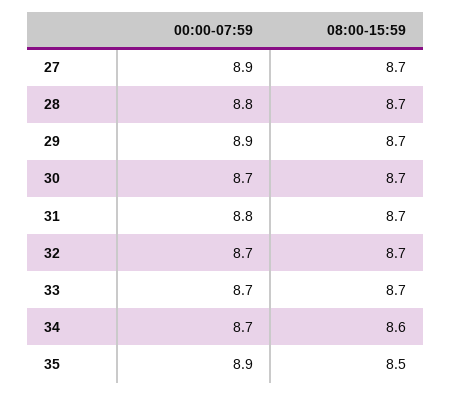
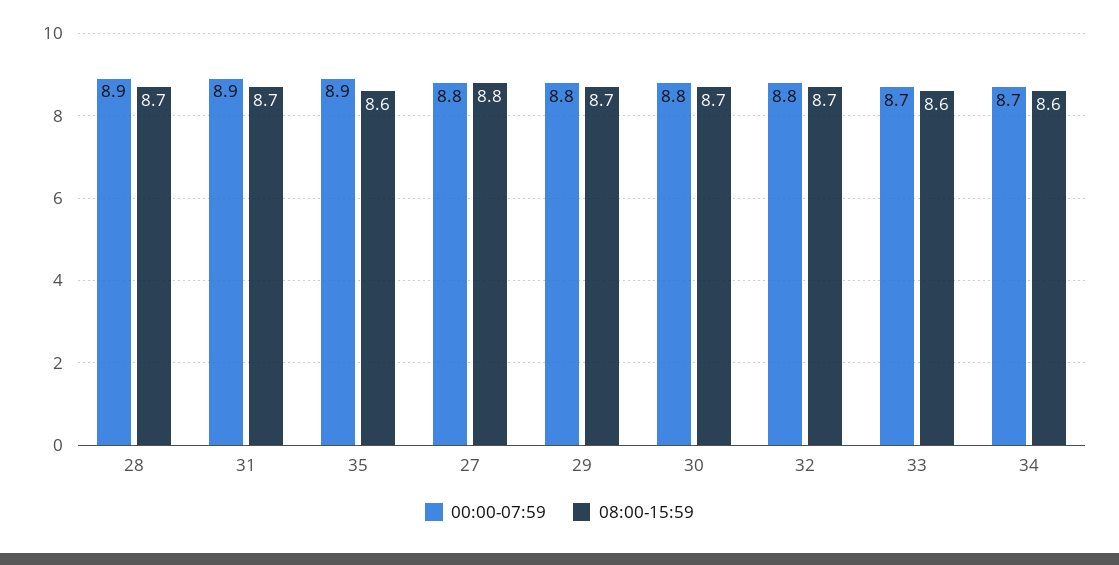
  {
    "00:00-07:59": {
-     "27": 8.9,
+     "27": 8.8,
-     "28": 8.8,
+     "28": 8.9,
-     "29": 8.9,
+     "29": 8.8,
-     "30": 8.7,
+     "30": 8.8,
-     "31": 8.8,
+     "31": 8.9,
-     "32": 8.7,
+     "32": 8.8,
      "33": 8.7,
      "34": 8.7,
      "35": 8.9
    },
    "08:00-15:59": {
-     "27": 8.7,
+     "27": 8.8,
      "28": 8.7,
      "29": 8.7,
      "30": 8.7,
      "31": 8.7,
      "32": 8.7,
-     "33": 8.7,
+     "33": 8.6,
      "34": 8.6,
-     "35": 8.5
+     "35": 8.6
    }
  }

